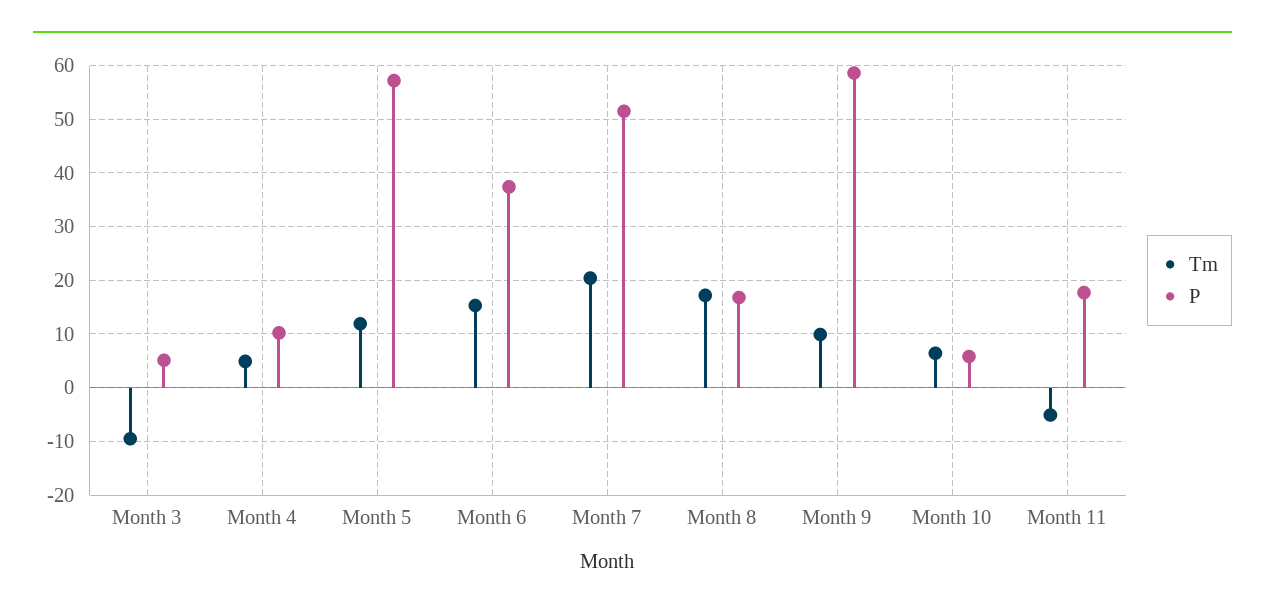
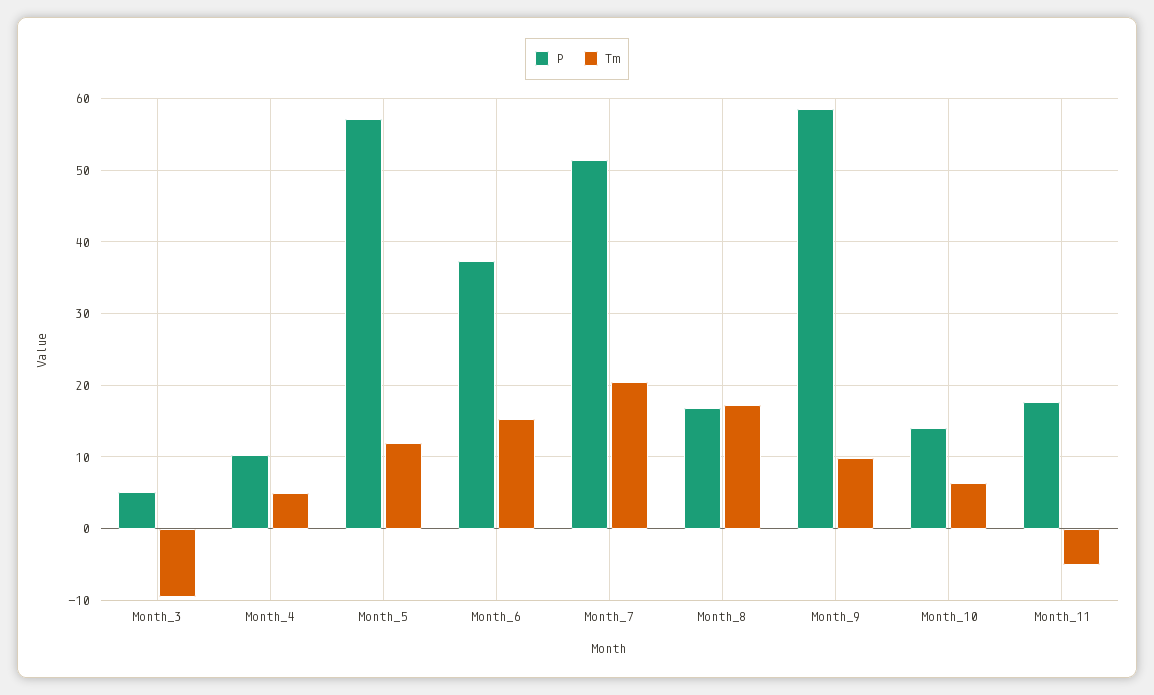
  {
    "Tm": {
      "Month 3": -10,
      "Month 4": 5,
      "Month 5": 12,
      "Month 6": 15,
      "Month 7": 20,
      "Month 8": 17,
      "Month 9": 10,
      "Month 10": 6,
      "Month 11": -5
    },
    "P": {
      "Month 3": 5,
      "Month 4": 10,
      "Month 5": 57,
      "Month 6": 37,
      "Month 7": 52,
      "Month 8": 17,
      "Month 9": 59,
-     "Month 10": 6,
+     "Month 10": 14,
      "Month 11": 18
    }
  }

